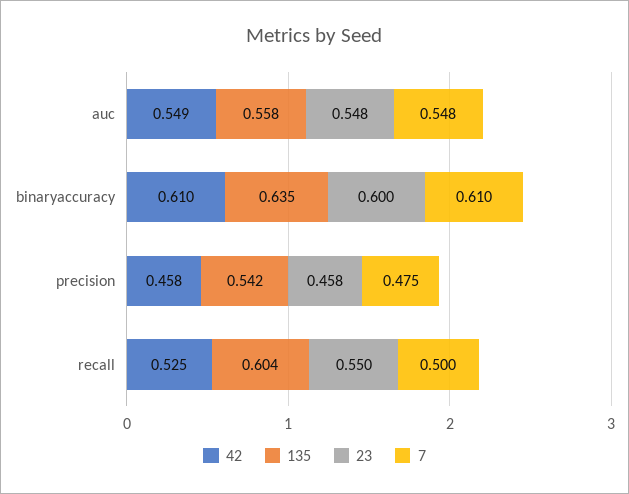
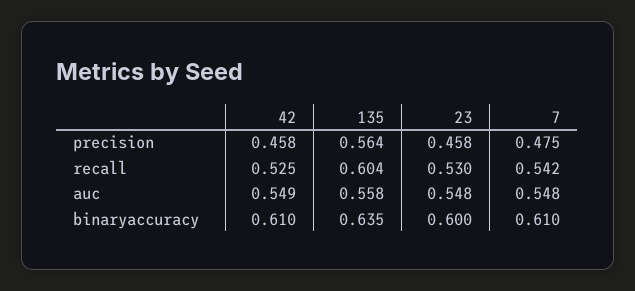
  {
    "42": {
      "auc": 0.549,
      "binaryaccuracy": 0.61,
      "precision": 0.458,
      "recall": 0.525
    },
    "135": {
      "auc": 0.558,
      "binaryaccuracy": 0.635,
-     "precision": 0.542,
+     "precision": 0.564,
      "recall": 0.604
    },
    "23": {
      "auc": 0.548,
      "binaryaccuracy": 0.6,
      "precision": 0.458,
-     "recall": 0.55
+     "recall": 0.53
    },
    "7": {
      "auc": 0.548,
      "binaryaccuracy": 0.61,
      "precision": 0.475,
-     "recall": 0.5
+     "recall": 0.542
    }
  }

